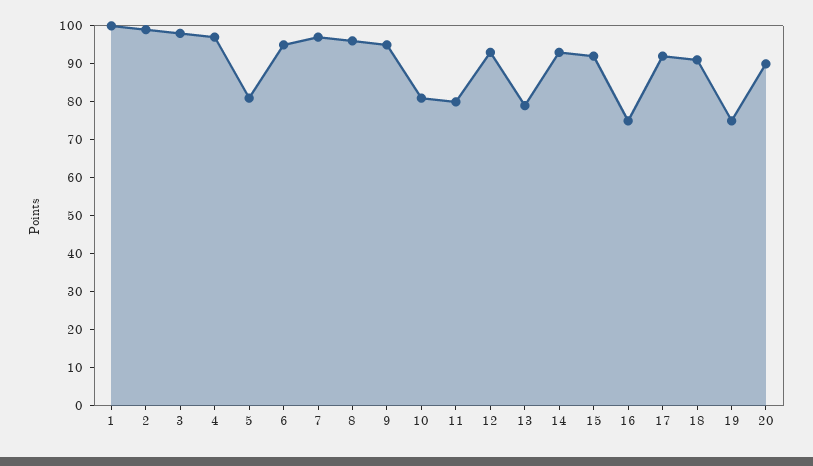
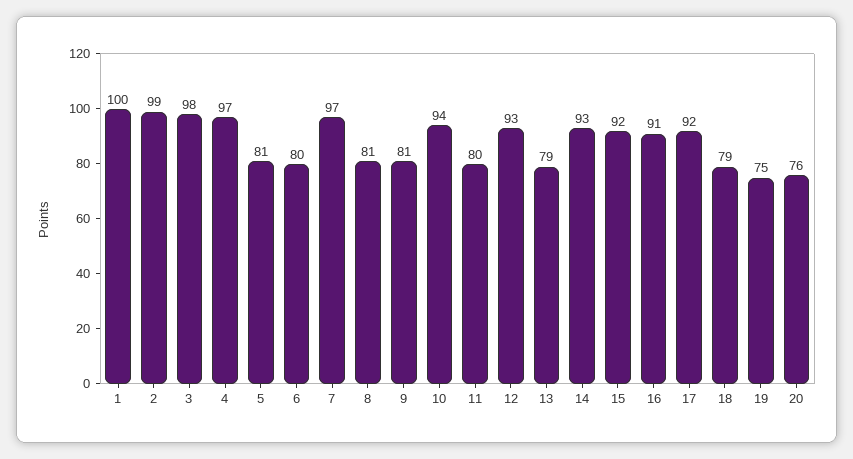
  {
    "1": 100,
    "2": 99,
    "3": 98,
    "4": 97,
    "5": 81,
-   "6": 95,
+   "6": 80,
    "7": 97,
-   "8": 95,
+   "8": 81,
-   "9": 95,
+   "9": 81,
-   "10": 80,
+   "10": 94,
    "11": 80,
    "12": 93,
    "13": 79,
    "14": 93,
    "15": 92,
-   "16": 75,
+   "16": 91,
    "17": 92,
-   "18": 90,
+   "18": 79,
    "19": 75,
-   "20": 90
+   "20": 76
  }

